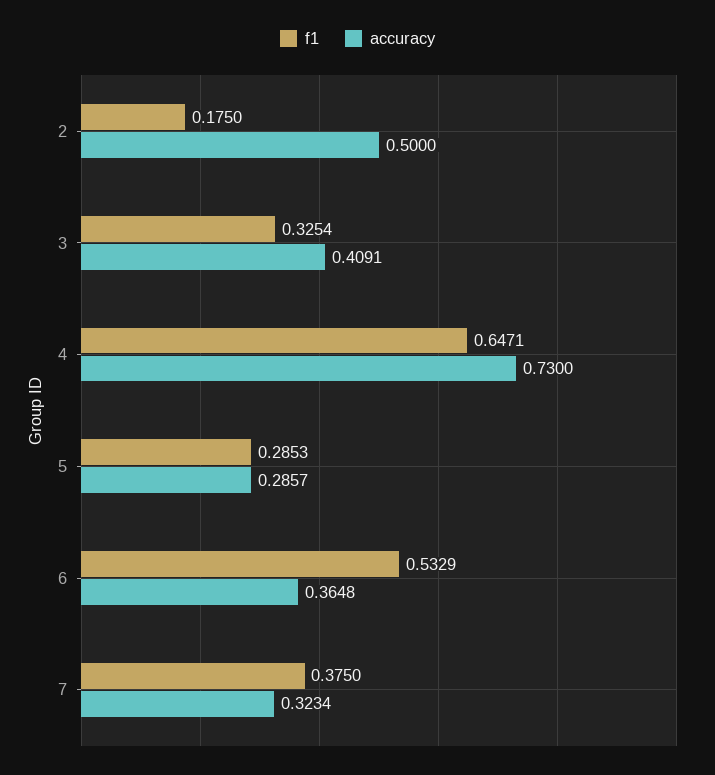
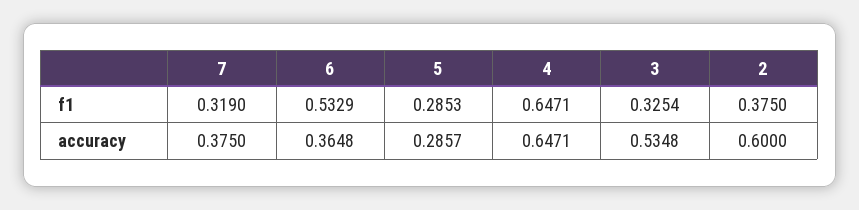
  {
    "f1": {
-     "2": 0.175,
+     "2": 0.375,
      "3": 0.3254,
      "4": 0.6471,
      "5": 0.2853,
      "6": 0.5329,
-     "7": 0.375
+     "7": 0.319
    },
    "accuracy": {
-     "2": 0.5,
+     "2": 0.6,
-     "3": 0.4091,
+     "3": 0.5348,
-     "4": 0.73,
+     "4": 0.6471,
      "5": 0.2857,
      "6": 0.3648,
-     "7": 0.3234
+     "7": 0.375
    }
  }

